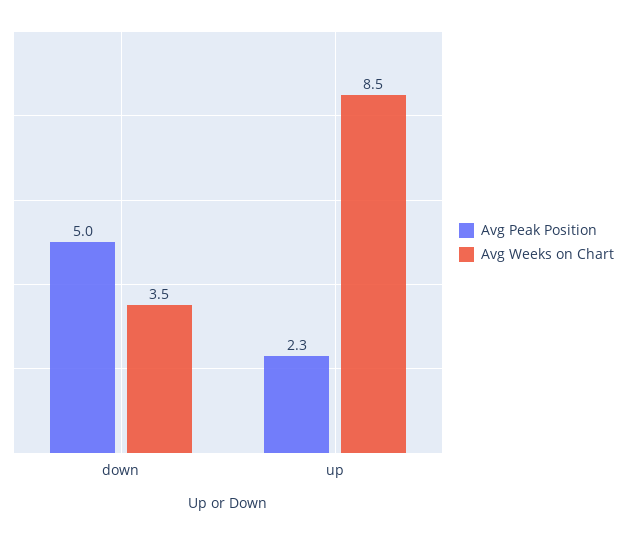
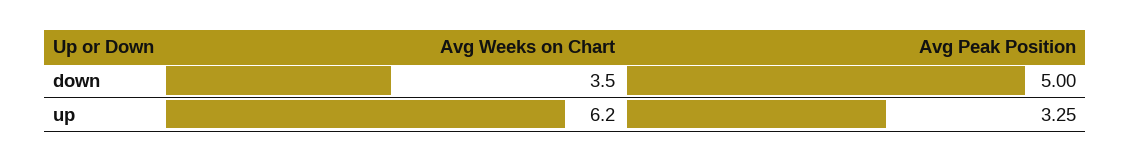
  {
    "Avg Peak Position": {
      "down": 5,
-     "up": 2.3
+     "up": 3.25
    },
    "Avg Weeks on Chart": {
      "down": 3.5,
-     "up": 8.5
+     "up": 6.2
    }
  }

